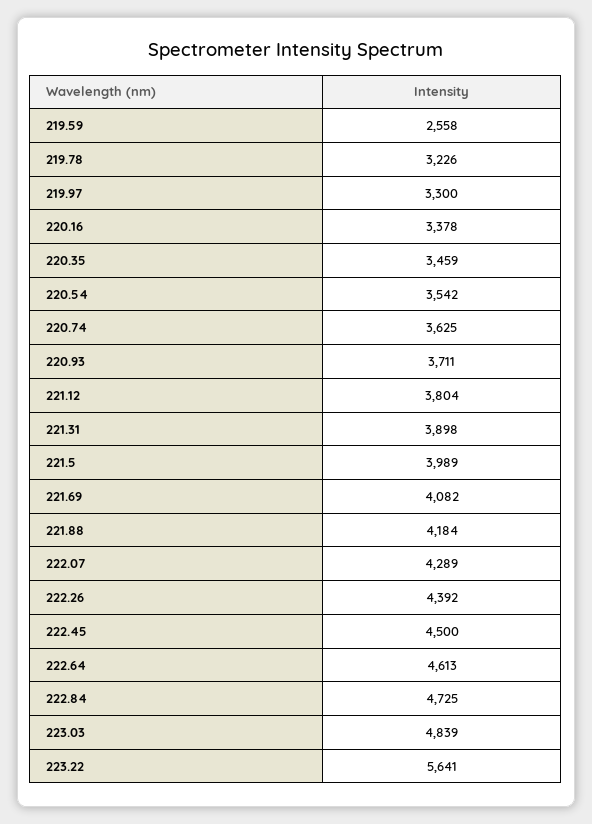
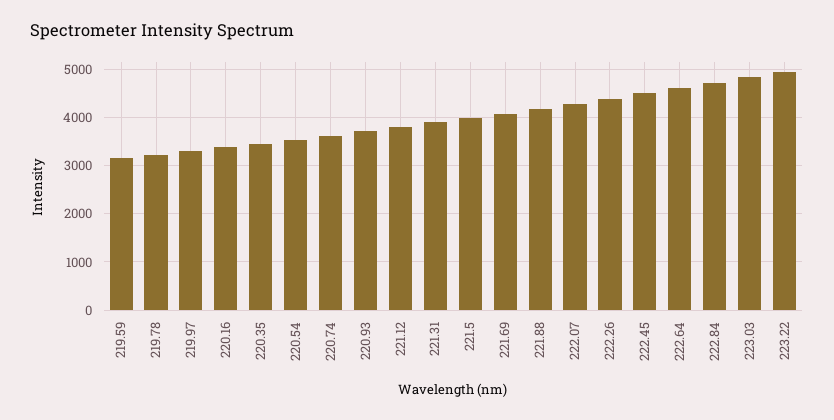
  {
-   "219.59": 2558,
+   "219.59": 3200,
    "219.78": 3226,
    "219.97": 3300,
    "220.16": 3378,
    "220.35": 3459,
    "220.54": 3542,
    "220.74": 3625,
    "220.93": 3711,
    "221.12": 3804,
    "221.31": 3898,
    "221.5": 3989,
    "221.69": 4082,
    "221.88": 4184,
    "222.07": 4289,
    "222.26": 4392,
    "222.45": 4500,
    "222.64": 4613,
    "222.84": 4725,
    "223.03": 4839,
-   "223.22": 5641
+   "223.22": 5000
  }

